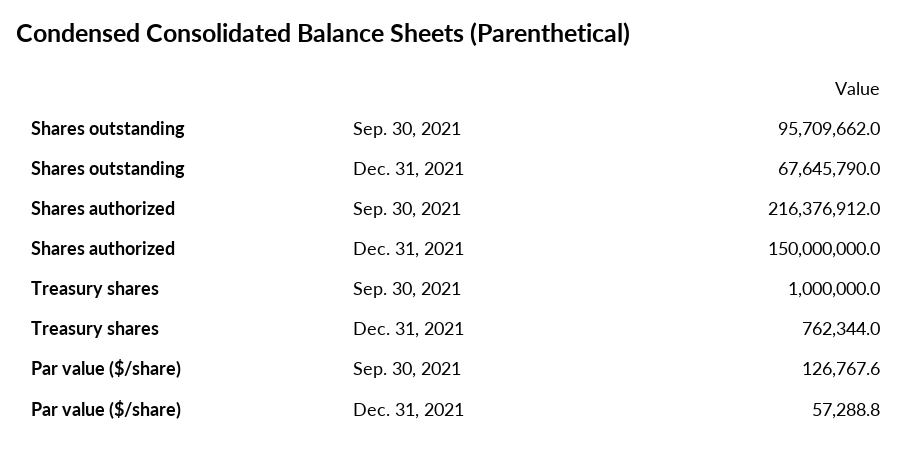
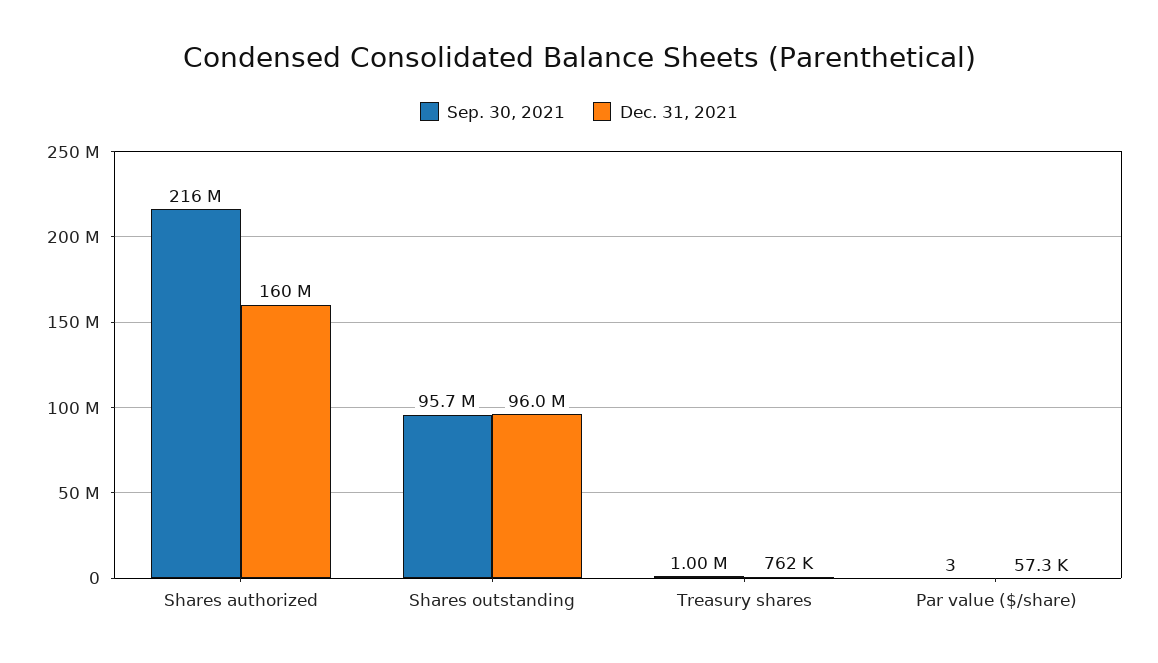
  {
    "Sep. 30, 2021": {
      "Shares outstanding": 95709662,
      "Shares authorized": 216376912,
      "Treasury shares": 1000000,
-     "Par value ($/share)": 126767.6
+     "Par value ($/share)": 3
    },
    "Dec. 31, 2021": {
-     "Shares outstanding": 67645790,
+     "Shares outstanding": 96000000,
-     "Shares authorized": 150000000,
+     "Shares authorized": 160000000,
      "Treasury shares": 762344,
      "Par value ($/share)": 57288.8
    }
  }

